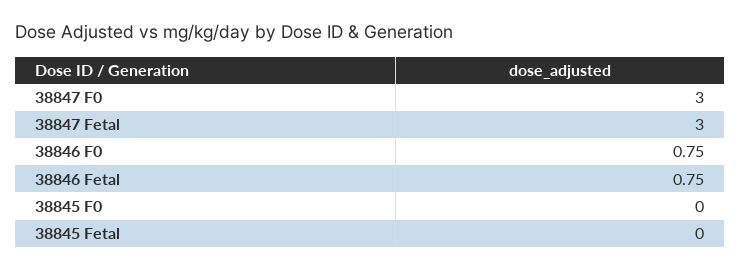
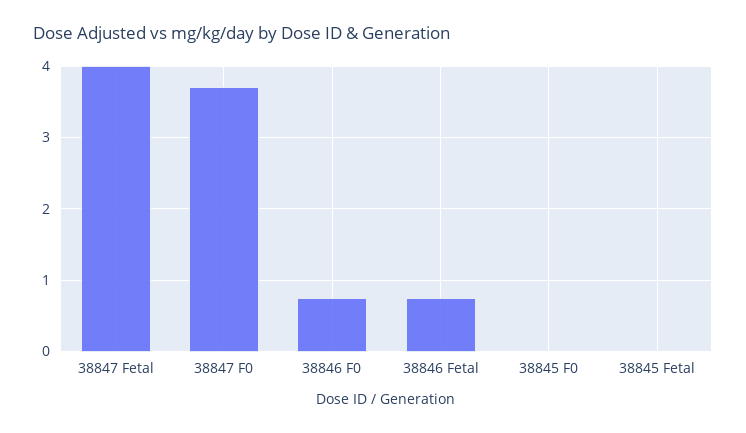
  {
-   "38847 F0": 3,
+   "38847 F0": 3.7,
-   "38847 Fetal": 3,
+   "38847 Fetal": 4,
    "38846 F0": 0.75,
    "38846 Fetal": 0.75,
    "38845 F0": 0,
    "38845 Fetal": 0
  }

